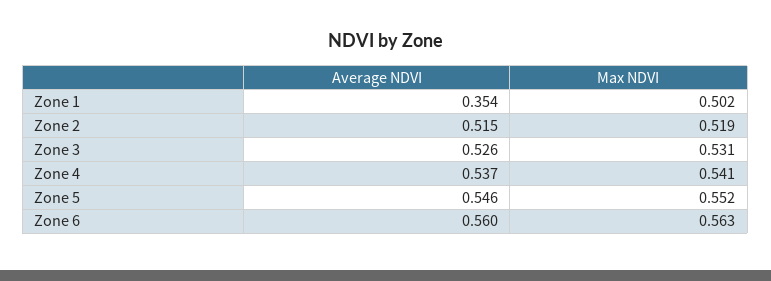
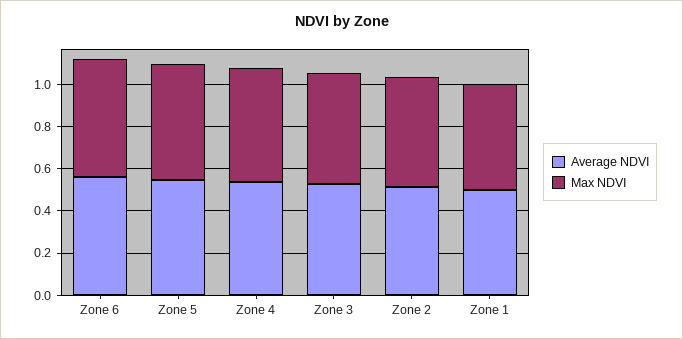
  {
    "Average NDVI": {
-     "Zone 1": 0.354,
+     "Zone 1": 0.5,
      "Zone 2": 0.515,
      "Zone 3": 0.526,
      "Zone 4": 0.537,
      "Zone 5": 0.546,
      "Zone 6": 0.56
    },
    "Max NDVI": {
      "Zone 1": 0.502,
      "Zone 2": 0.519,
      "Zone 3": 0.531,
      "Zone 4": 0.541,
      "Zone 5": 0.552,
      "Zone 6": 0.563
    }
  }

